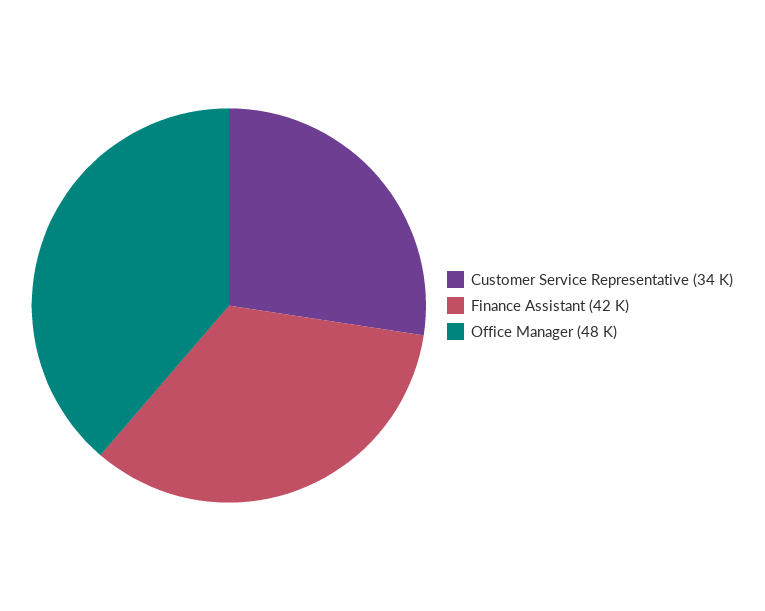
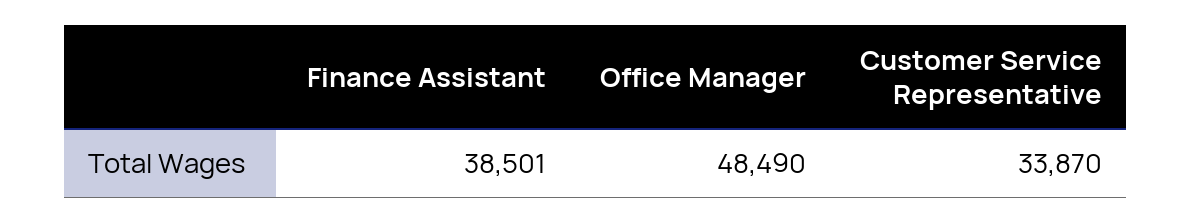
  {
    "Customer Service Representative": 33870,
-   "Finance Assistant": 42000,
+   "Finance Assistant": 38501,
    "Office Manager": 48490
  }

